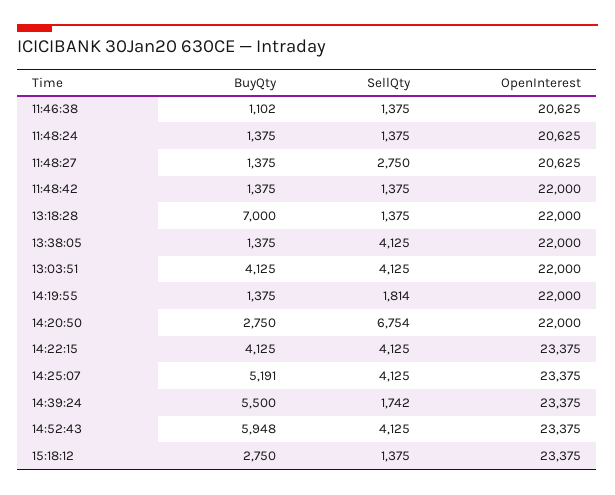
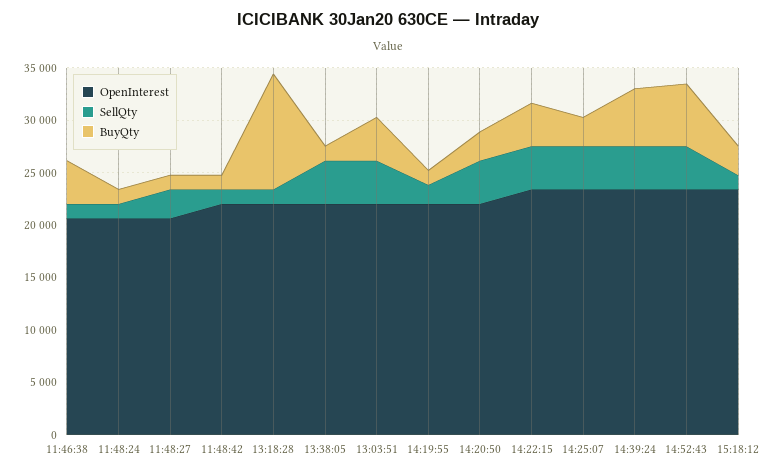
  {
    "BuyQty": {
-     "11:46:38": 1102,
+     "11:46:38": 4000,
      "11:48:24": 1375,
      "11:48:27": 1375,
      "11:48:42": 1375,
-     "13:18:28": 7000,
+     "13:18:28": 11000,
      "13:38:05": 1375,
      "13:03:51": 4125,
      "14:19:55": 1375,
      "14:20:50": 2750,
      "14:22:15": 4125,
-     "14:25:07": 5191,
+     "14:25:07": 3000,
      "14:39:24": 5500,
      "14:52:43": 5948,
      "15:18:12": 2750
    },
    "SellQty": {
      "11:46:38": 1375,
      "11:48:24": 1375,
      "11:48:27": 2750,
      "11:48:42": 1375,
      "13:18:28": 1375,
      "13:38:05": 4125,
      "13:03:51": 4125,
      "14:19:55": 1814,
-     "14:20:50": 6754,
+     "14:20:50": 4000,
      "14:22:15": 4125,
      "14:25:07": 4125,
-     "14:39:24": 1742,
+     "14:39:24": 4000,
      "14:52:43": 4125,
      "15:18:12": 1375
    },
    "OpenInterest": {
      "11:46:38": 20625,
      "11:48:24": 20625,
      "11:48:27": 20625,
      "11:48:42": 22000,
      "13:18:28": 22000,
      "13:38:05": 22000,
      "13:03:51": 22000,
      "14:19:55": 22000,
      "14:20:50": 22000,
      "14:22:15": 23375,
      "14:25:07": 23375,
      "14:39:24": 23375,
      "14:52:43": 23375,
      "15:18:12": 23375
    }
  }

